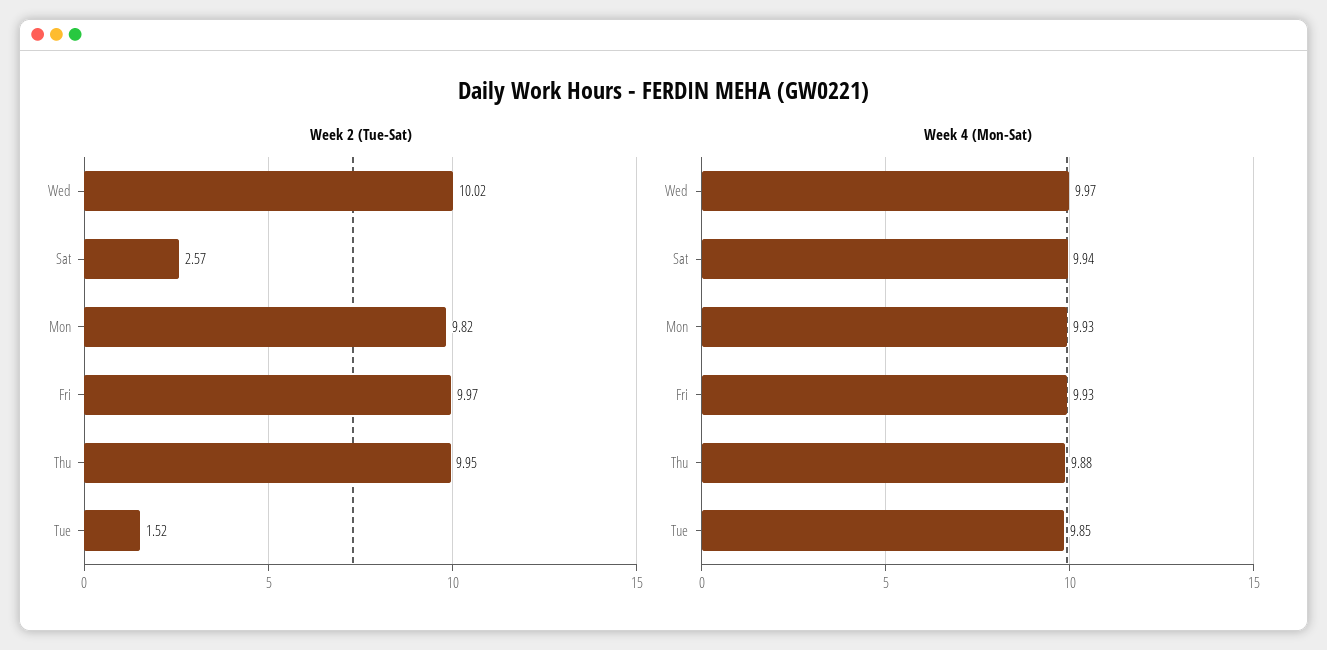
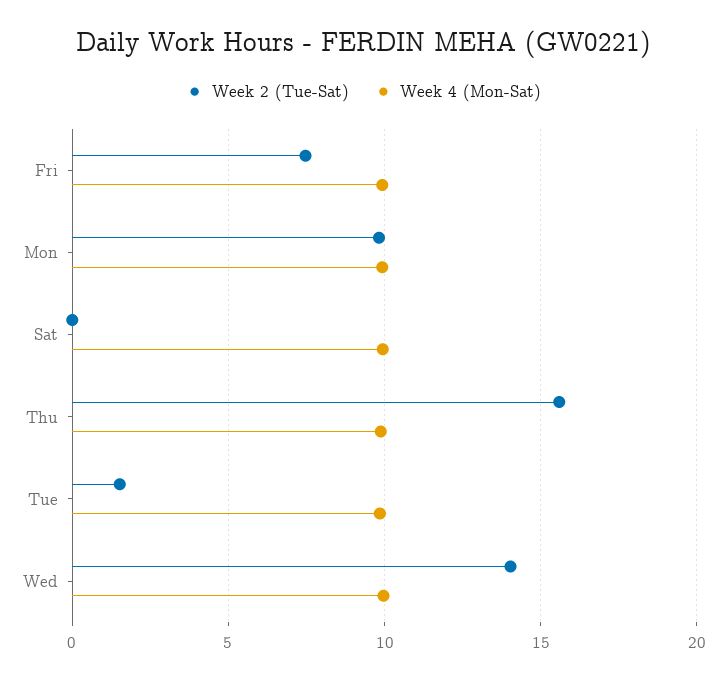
  {
    "Week 2 (Tue-Sat)": {
-     "Wed": 10.02,
+     "Wed": 14,
-     "Sat": 2.57,
+     "Sat": 0,
      "Mon": 9.82,
-     "Fri": 9.97,
+     "Fri": 7.5,
-     "Thu": 9.95,
+     "Thu": 15.5,
      "Tue": 1.52
    },
    "Week 4 (Mon-Sat)": {
      "Wed": 9.97,
      "Sat": 9.94,
      "Mon": 9.93,
      "Fri": 9.93,
      "Thu": 9.88,
      "Tue": 9.85
    }
  }

